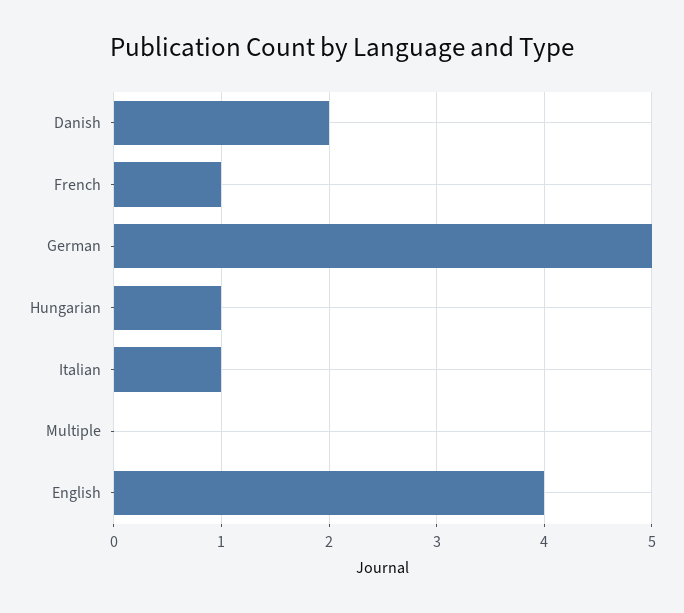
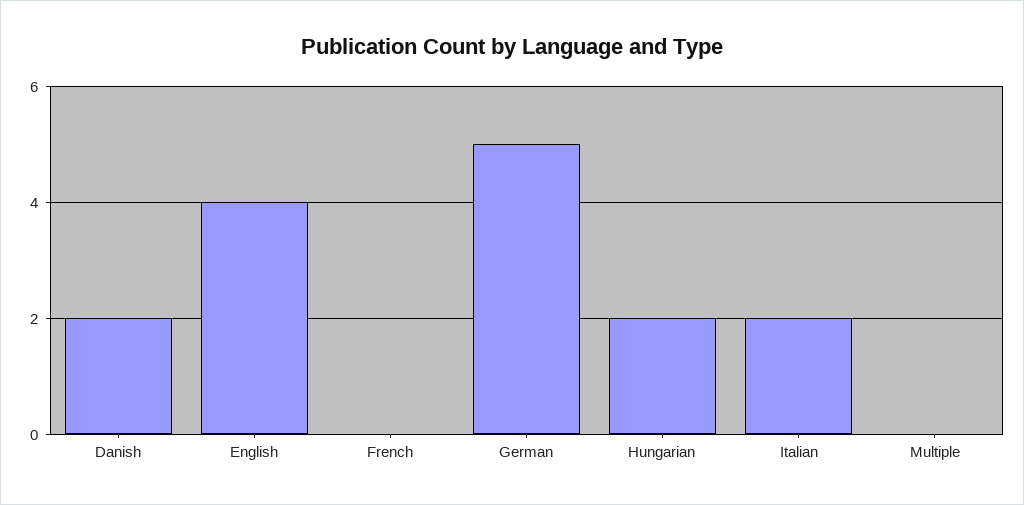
  {
    "Danish": 2,
-   "French": 1,
+   "French": 0,
    "German": 5,
-   "Hungarian": 1,
+   "Hungarian": 2,
-   "Italian": 1,
+   "Italian": 2,
    "Multiple": 0,
    "English": 4
  }

